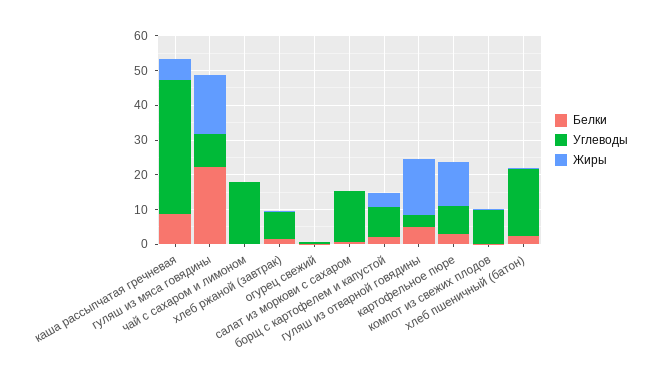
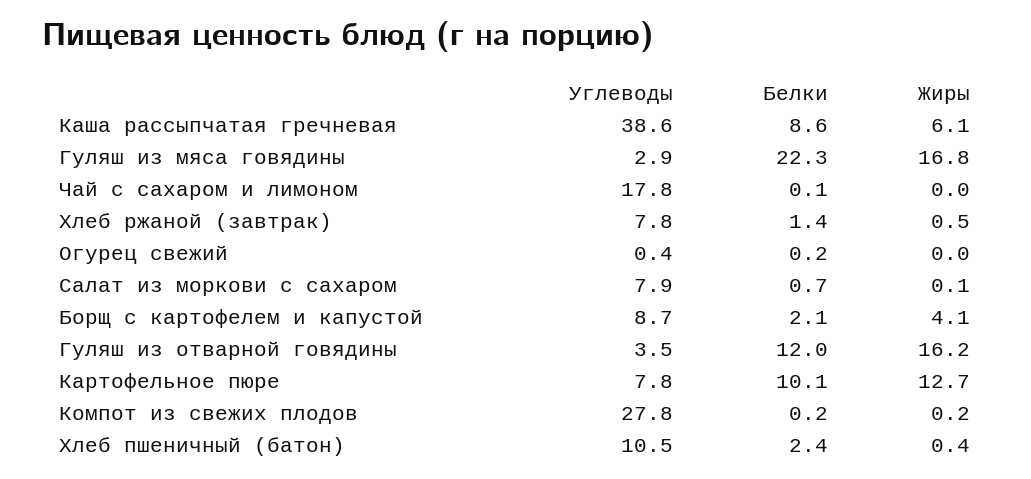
  {
    "Белки": {
      "каша рассыпчатая гречневая": 8.6,
      "гуляш из мяса говядины": 22.3,
      "чай с сахаром и лимоном": 0.1,
      "хлеб ржаной (завтрак)": 1.4,
      "огурец свежий": 0.2,
      "салат из моркови с сахаром": 0.7,
      "борщ с картофелем и капустой": 2.1,
-     "гуляш из отварной говядины": 5,
+     "гуляш из отварной говядины": 12,
-     "картофельное пюре": 2.5,
+     "картофельное пюре": 10.1,
      "компот из свежих плодов": 0.2,
      "хлеб пшеничный (батон)": 2.4
    },
    "Углеводы": {
      "каша рассыпчатая гречневая": 38.6,
-     "гуляш из мяса говядины": 10,
+     "гуляш из мяса говядины": 2.9,
      "чай с сахаром и лимоном": 17.8,
      "хлеб ржаной (завтрак)": 7.8,
      "огурец свежий": 0.4,
-     "салат из моркови с сахаром": 15,
+     "салат из моркови с сахаром": 7.9,
      "борщ с картофелем и капустой": 8.7,
      "гуляш из отварной говядины": 3.5,
      "картофельное пюре": 7.8,
-     "компот из свежих плодов": 10,
+     "компот из свежих плодов": 27.8,
-     "хлеб пшеничный (батон)": 20
+     "хлеб пшеничный (батон)": 10.5
    },
    "Жиры": {
      "каша рассыпчатая гречневая": 6.1,
      "гуляш из мяса говядины": 16.8,
      "чай с сахаром и лимоном": 0,
      "хлеб ржаной (завтрак)": 0.5,
      "огурец свежий": 0,
      "салат из моркови с сахаром": 0.1,
      "борщ с картофелем и капустой": 4.1,
      "гуляш из отварной говядины": 16.2,
      "картофельное пюре": 12.7,
      "компот из свежих плодов": 0.2,
      "хлеб пшеничный (батон)": 0.4
    }
  }

